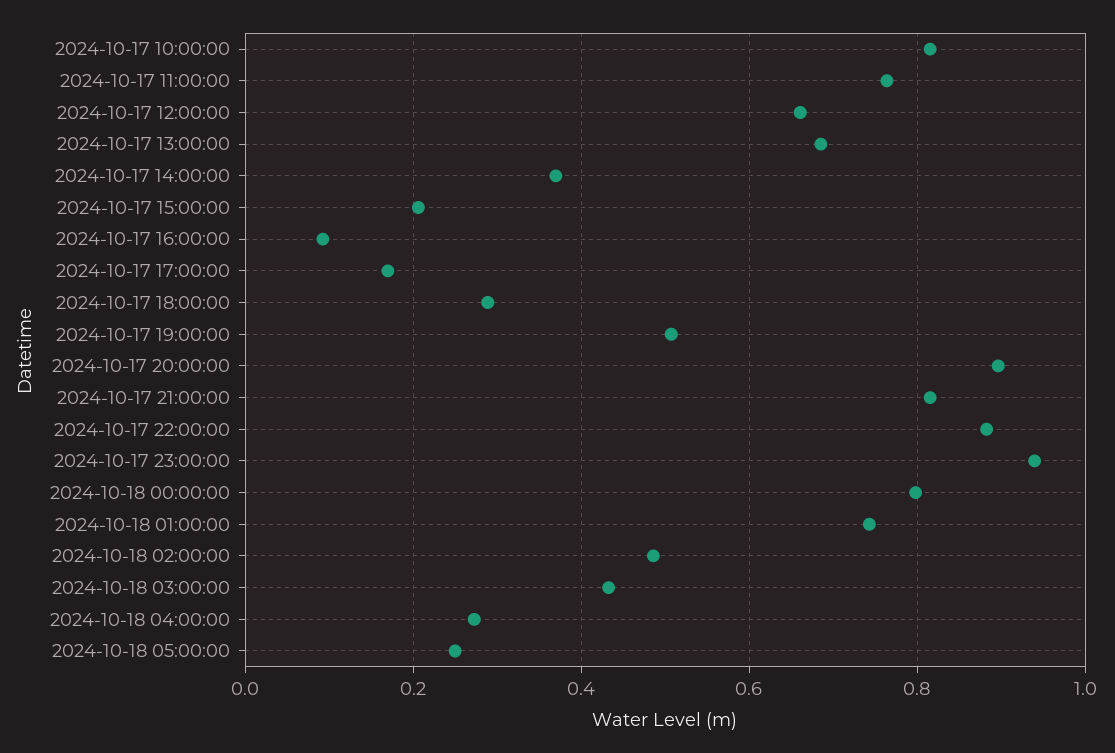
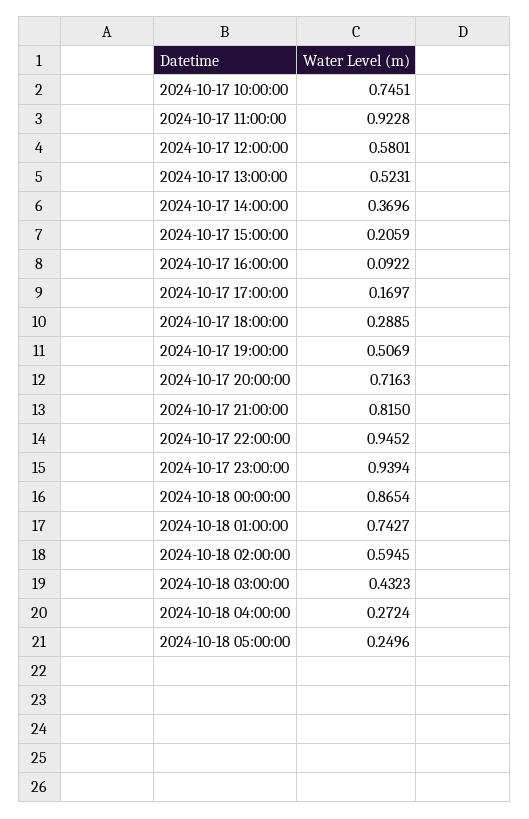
  {
-   "2024-10-17 10:00:00": 0.82,
+   "2024-10-17 10:00:00": 0.7451,
-   "2024-10-17 11:00:00": 0.76,
+   "2024-10-17 11:00:00": 0.9228,
-   "2024-10-17 12:00:00": 0.66,
+   "2024-10-17 12:00:00": 0.5801,
-   "2024-10-17 13:00:00": 0.68,
+   "2024-10-17 13:00:00": 0.5231,
    "2024-10-17 14:00:00": 0.3696,
    "2024-10-17 15:00:00": 0.2059,
    "2024-10-17 16:00:00": 0.0922,
    "2024-10-17 17:00:00": 0.1697,
    "2024-10-17 18:00:00": 0.2885,
    "2024-10-17 19:00:00": 0.5069,
-   "2024-10-17 20:00:00": 0.9,
+   "2024-10-17 20:00:00": 0.7163,
    "2024-10-17 21:00:00": 0.815,
-   "2024-10-17 22:00:00": 0.88,
+   "2024-10-17 22:00:00": 0.9452,
    "2024-10-17 23:00:00": 0.9394,
-   "2024-10-18 00:00:00": 0.8,
+   "2024-10-18 00:00:00": 0.8654,
    "2024-10-18 01:00:00": 0.7427,
-   "2024-10-18 02:00:00": 0.48,
+   "2024-10-18 02:00:00": 0.5945,
    "2024-10-18 03:00:00": 0.4323,
    "2024-10-18 04:00:00": 0.2724,
    "2024-10-18 05:00:00": 0.2496
  }

